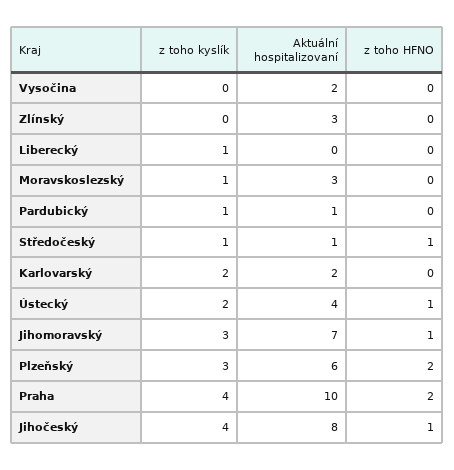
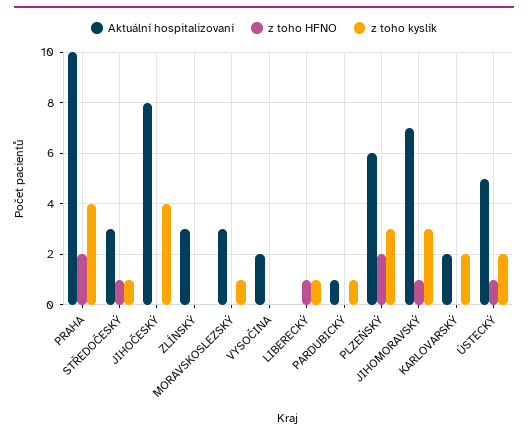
  {
    "z toho kyslík": {
      "Vysočina": 0,
      "Zlínský": 0,
      "Liberecký": 1,
      "Moravskoslezský": 1,
      "Pardubický": 1,
      "Středočeský": 1,
      "Karlovarský": 2,
      "Ústecký": 2,
      "Jihomoravský": 3,
      "Plzeňský": 3,
      "Praha": 4,
      "Jihočeský": 4
    },
    "Aktuální hospitalizovaní": {
      "Vysočina": 2,
      "Zlínský": 3,
      "Liberecký": 0,
      "Moravskoslezský": 3,
      "Pardubický": 1,
-     "Středočeský": 1,
+     "Středočeský": 3,
      "Karlovarský": 2,
-     "Ústecký": 4,
+     "Ústecký": 5,
      "Jihomoravský": 7,
      "Plzeňský": 6,
      "Praha": 10,
      "Jihočeský": 8
    },
    "z toho HFNO": {
      "Vysočina": 0,
      "Zlínský": 0,
-     "Liberecký": 0,
+     "Liberecký": 1,
      "Moravskoslezský": 0,
      "Pardubický": 0,
      "Středočeský": 1,
      "Karlovarský": 0,
      "Ústecký": 1,
      "Jihomoravský": 1,
      "Plzeňský": 2,
      "Praha": 2,
-     "Jihočeský": 1
+     "Jihočeský": 0
    }
  }

